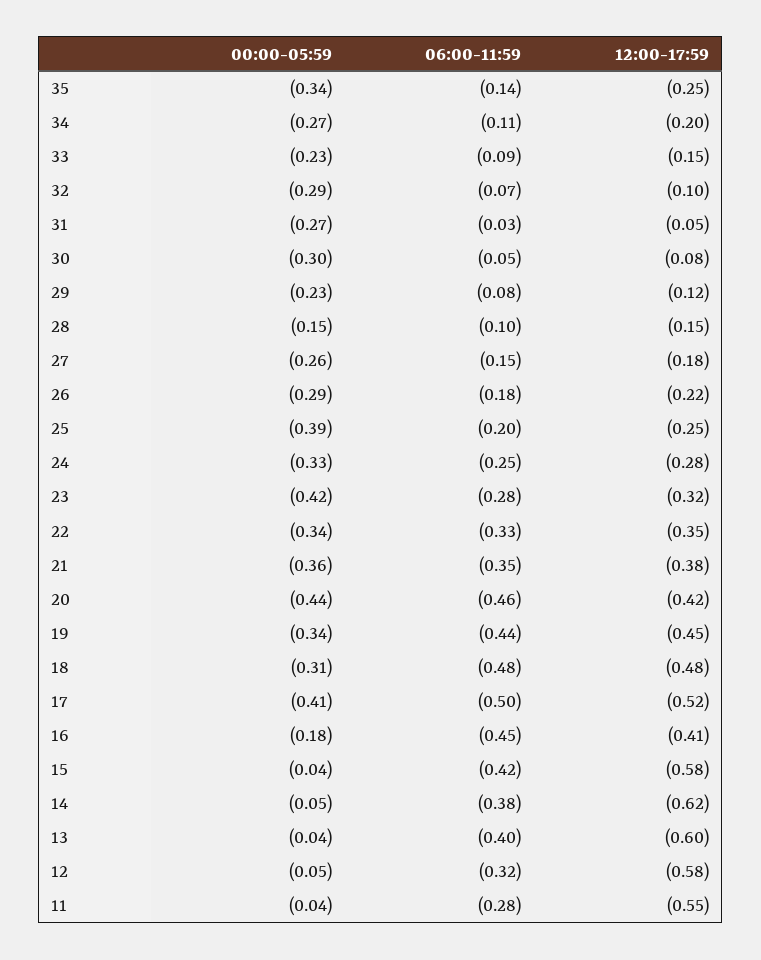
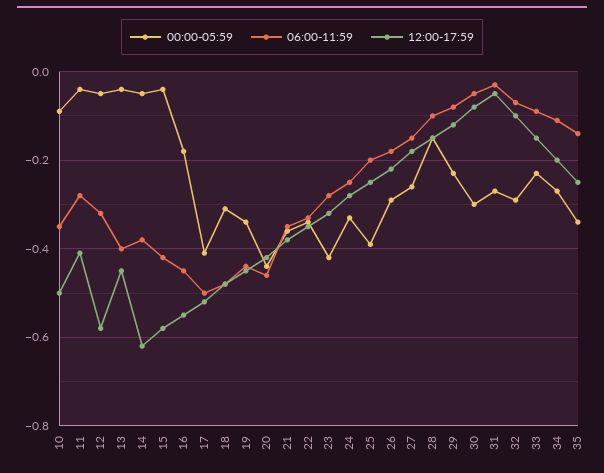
  {
    "00:00-05:59": {
      "35": -0.34,
      "34": -0.27,
      "33": -0.23,
      "32": -0.29,
      "31": -0.27,
      "30": -0.3,
      "29": -0.23,
      "28": -0.15,
      "27": -0.26,
      "26": -0.29,
      "25": -0.39,
      "24": -0.33,
      "23": -0.42,
      "22": -0.34,
      "21": -0.36,
      "20": -0.44,
      "19": -0.34,
      "18": -0.31,
      "17": -0.41,
      "16": -0.18,
      "15": -0.04,
      "14": -0.05,
      "13": -0.04,
      "12": -0.05,
-     "11": -0.04
+     "11": -0.04,
+     "10": -0.1
    },
    "06:00-11:59": {
      "35": -0.14,
      "34": -0.11,
      "33": -0.09,
      "32": -0.07,
      "31": -0.03,
      "30": -0.05,
      "29": -0.08,
      "28": -0.1,
      "27": -0.15,
      "26": -0.18,
      "25": -0.2,
      "24": -0.25,
      "23": -0.28,
      "22": -0.33,
      "21": -0.35,
      "20": -0.46,
      "19": -0.44,
      "18": -0.48,
      "17": -0.5,
      "16": -0.45,
      "15": -0.42,
      "14": -0.38,
      "13": -0.4,
      "12": -0.32,
-     "11": -0.28
+     "11": -0.28,
+     "10": -0.35
    },
    "12:00-17:59": {
      "35": -0.25,
      "34": -0.2,
      "33": -0.15,
      "32": -0.1,
      "31": -0.05,
      "30": -0.08,
      "29": -0.12,
      "28": -0.15,
      "27": -0.18,
      "26": -0.22,
      "25": -0.25,
      "24": -0.28,
      "23": -0.32,
      "22": -0.35,
      "21": -0.38,
      "20": -0.42,
      "19": -0.45,
      "18": -0.48,
      "17": -0.52,
-     "16": -0.41,
+     "16": -0.55,
      "15": -0.58,
      "14": -0.62,
-     "13": -0.6,
+     "13": -0.45,
      "12": -0.58,
-     "11": -0.55
+     "11": -0.4,
+     "10": -0.5
    }
  }

